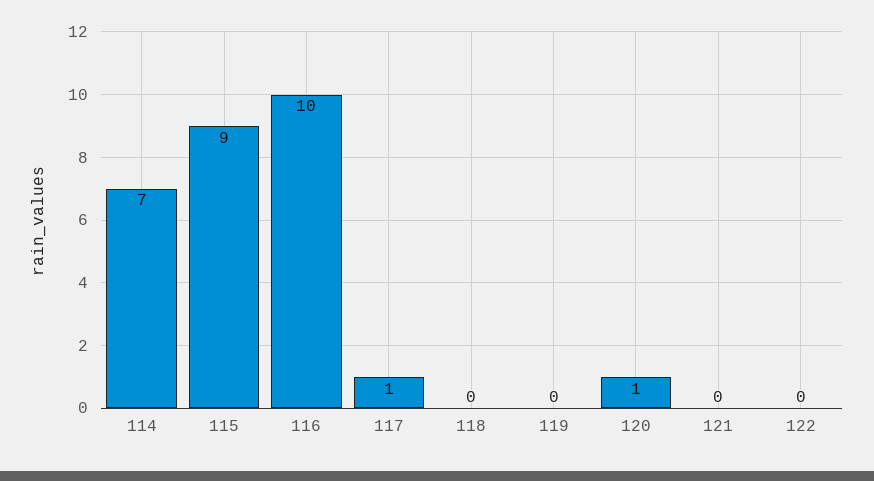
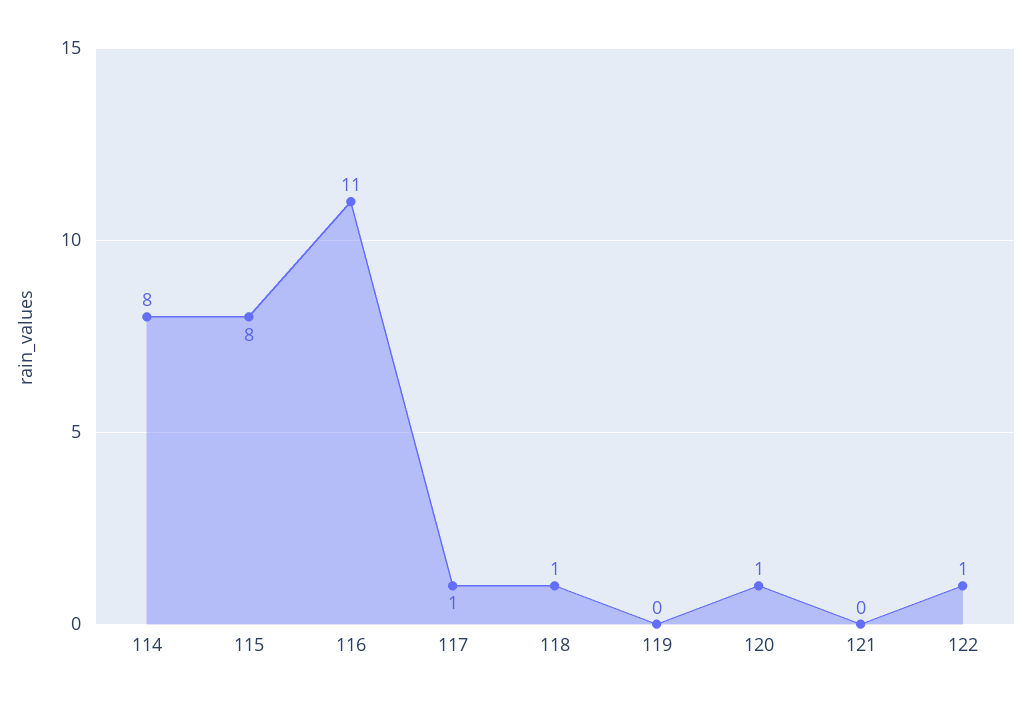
  {
-   "114": 7,
+   "114": 8,
-   "115": 9,
+   "115": 8,
-   "116": 10,
+   "116": 11,
    "117": 1,
-   "118": 0,
+   "118": 1,
    "119": 0,
    "120": 1,
    "121": 0,
-   "122": 0
+   "122": 1
  }

